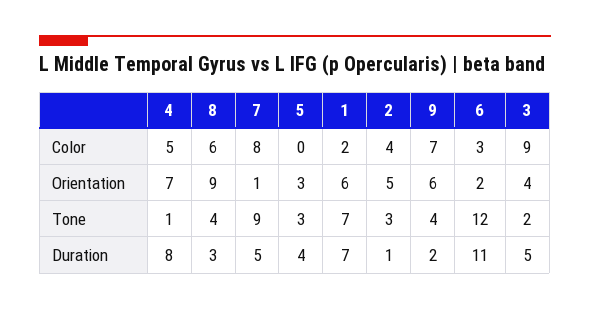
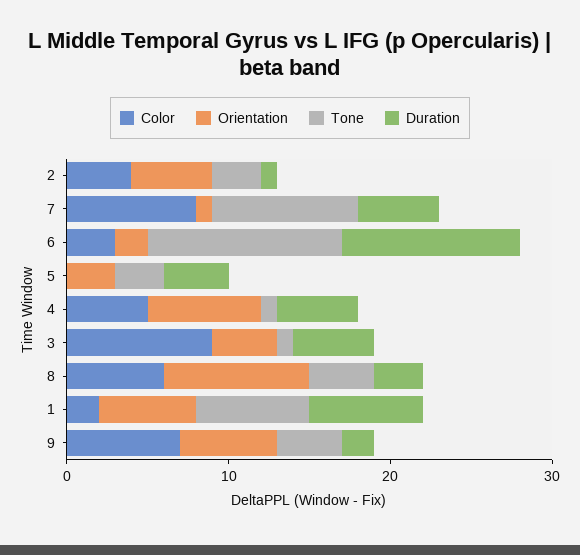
  {
    "Color": {
      "4": 5,
      "8": 6,
      "7": 8,
      "5": 0,
      "1": 2,
      "2": 4,
      "9": 7,
      "6": 3,
      "3": 9
    },
    "Orientation": {
      "4": 7,
      "8": 9,
      "7": 1,
      "5": 3,
      "1": 6,
      "2": 5,
      "9": 6,
      "6": 2,
      "3": 4
    },
    "Tone": {
      "4": 1,
      "8": 4,
      "7": 9,
      "5": 3,
      "1": 7,
      "2": 3,
      "9": 4,
      "6": 12,
-     "3": 2
+     "3": 1
    },
    "Duration": {
-     "4": 8,
+     "4": 5,
      "8": 3,
      "7": 5,
      "5": 4,
      "1": 7,
      "2": 1,
      "9": 2,
      "6": 11,
      "3": 5
    }
  }

